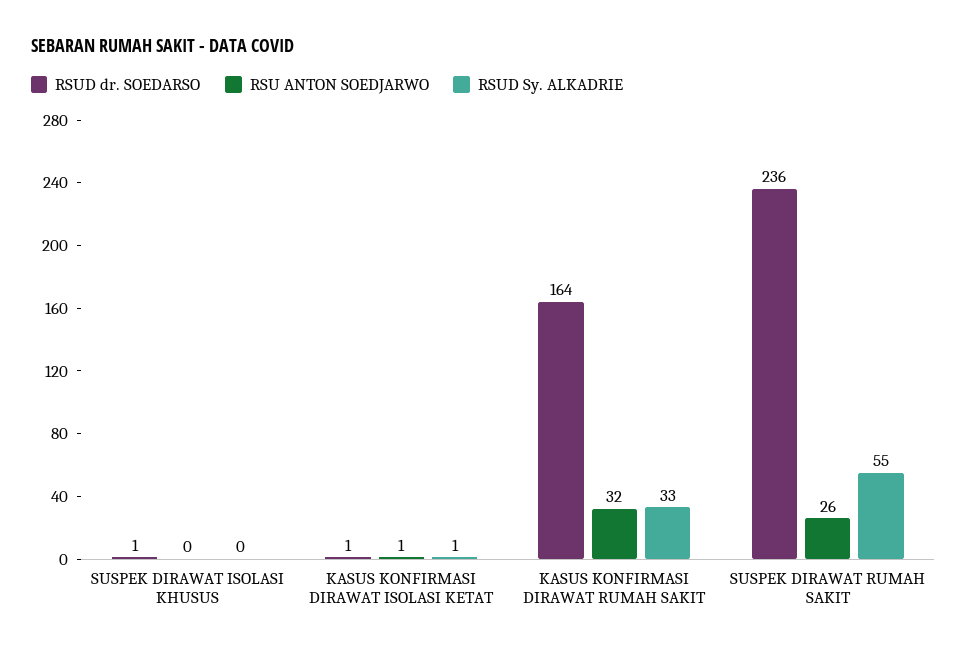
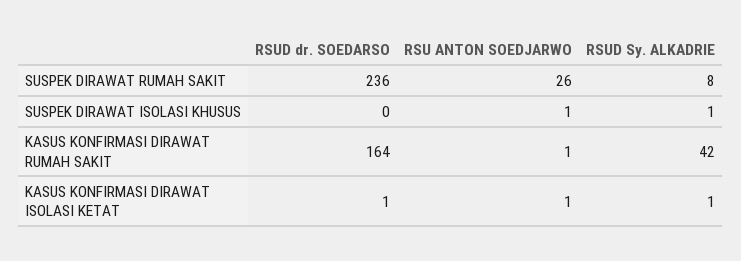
  {
    "RSUD dr. SOEDARSO": {
-     "SUSPEK DIRAWAT ISOLASI KHUSUS": 1,
+     "SUSPEK DIRAWAT ISOLASI KHUSUS": 0,
      "KASUS KONFIRMASI DIRAWAT ISOLASI KETAT": 1,
      "KASUS KONFIRMASI DIRAWAT RUMAH SAKIT": 164,
      "SUSPEK DIRAWAT RUMAH SAKIT": 236
    },
    "RSU ANTON SOEDJARWO": {
-     "SUSPEK DIRAWAT ISOLASI KHUSUS": 0,
+     "SUSPEK DIRAWAT ISOLASI KHUSUS": 1,
      "KASUS KONFIRMASI DIRAWAT ISOLASI KETAT": 1,
-     "KASUS KONFIRMASI DIRAWAT RUMAH SAKIT": 32,
+     "KASUS KONFIRMASI DIRAWAT RUMAH SAKIT": 1,
      "SUSPEK DIRAWAT RUMAH SAKIT": 26
    },
    "RSUD Sy. ALKADRIE": {
-     "SUSPEK DIRAWAT ISOLASI KHUSUS": 0,
+     "SUSPEK DIRAWAT ISOLASI KHUSUS": 1,
      "KASUS KONFIRMASI DIRAWAT ISOLASI KETAT": 1,
-     "KASUS KONFIRMASI DIRAWAT RUMAH SAKIT": 33,
+     "KASUS KONFIRMASI DIRAWAT RUMAH SAKIT": 42,
-     "SUSPEK DIRAWAT RUMAH SAKIT": 55
+     "SUSPEK DIRAWAT RUMAH SAKIT": 8
    }
  }

